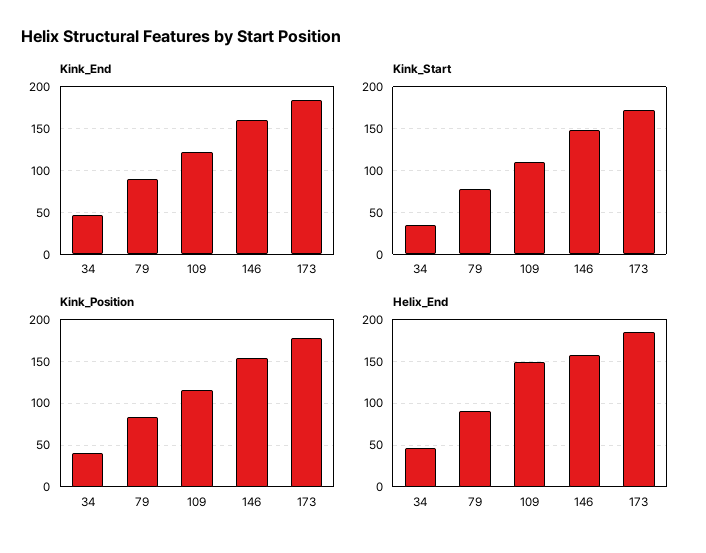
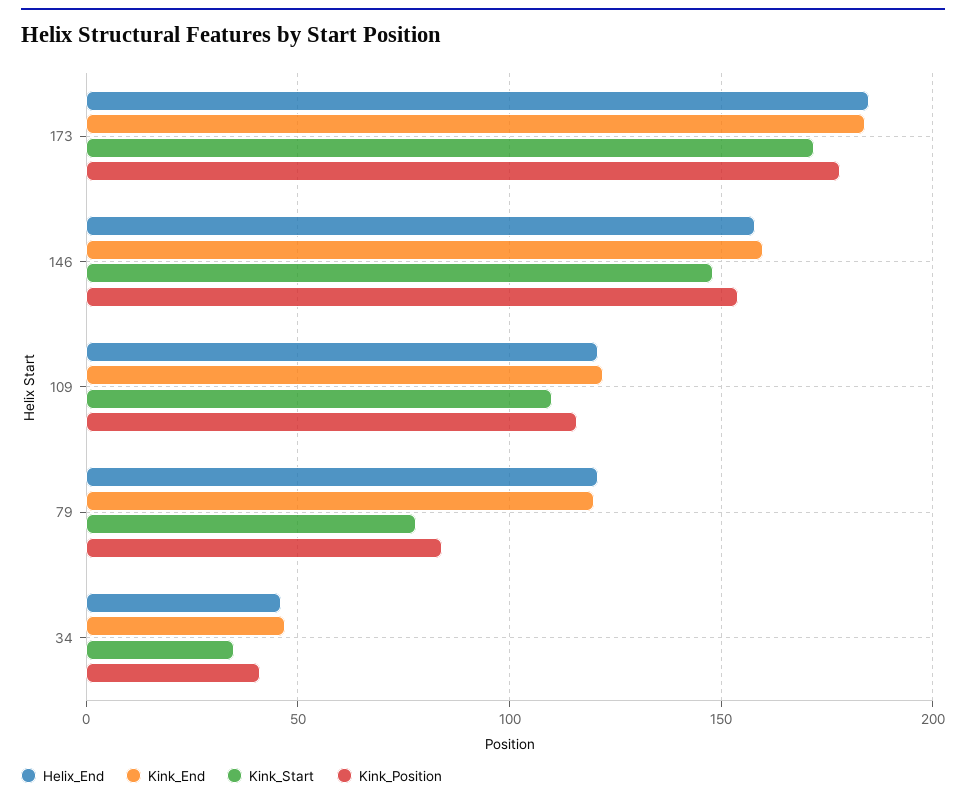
  {
    "Kink_End": {
      "34": 45,
-     "79": 90,
+     "79": 120,
      "109": 120,
      "146": 160,
      "173": 185
    },
    "Kink_Start": {
      "34": 35,
      "79": 80,
      "109": 110,
      "146": 150,
      "173": 170
    },
    "Kink_Position": {
      "34": 40,
      "79": 85,
      "109": 115,
      "146": 155,
      "173": 180
    },
    "Helix_End": {
      "34": 45,
-     "79": 90,
+     "79": 120,
-     "109": 150,
+     "109": 120,
      "146": 160,
      "173": 185
    }
  }

